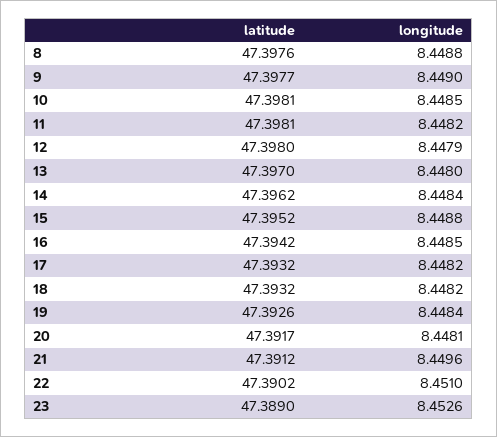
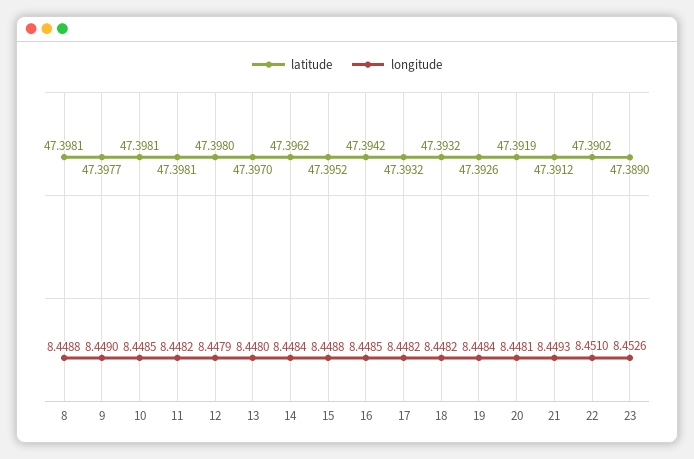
  {
    "latitude": {
-     "8": 47.3976,
+     "8": 47.3981,
      "9": 47.3977,
      "10": 47.3981,
      "11": 47.3981,
      "12": 47.398,
      "13": 47.397,
      "14": 47.3962,
      "15": 47.3952,
      "16": 47.3942,
      "17": 47.3932,
      "18": 47.3932,
      "19": 47.3926,
-     "20": 47.3917,
+     "20": 47.3919,
      "21": 47.3912,
      "22": 47.3902,
      "23": 47.389
    },
    "longitude": {
      "8": 8.4488,
      "9": 8.449,
      "10": 8.4485,
      "11": 8.4482,
      "12": 8.4479,
      "13": 8.448,
      "14": 8.4484,
      "15": 8.4488,
      "16": 8.4485,
      "17": 8.4482,
      "18": 8.4482,
      "19": 8.4484,
      "20": 8.4481,
-     "21": 8.4496,
+     "21": 8.4493,
      "22": 8.451,
      "23": 8.4526
    }
  }

